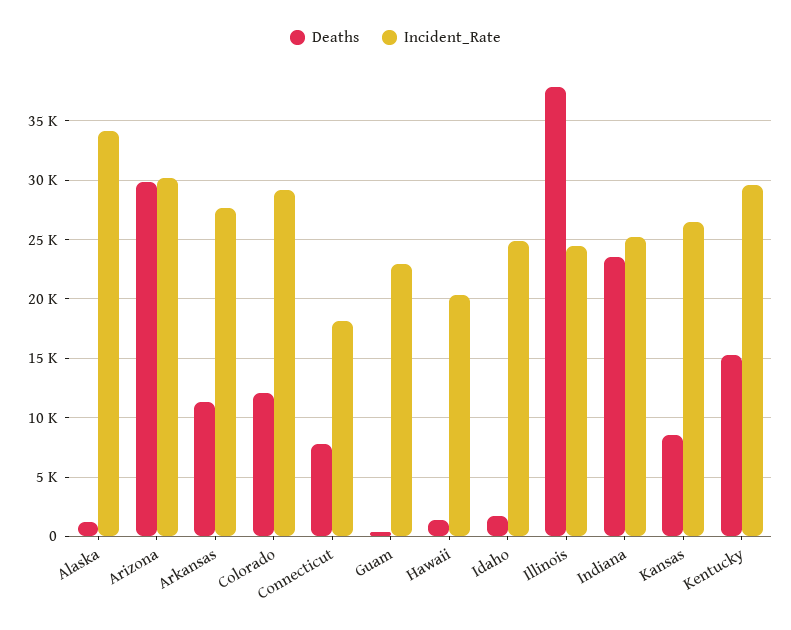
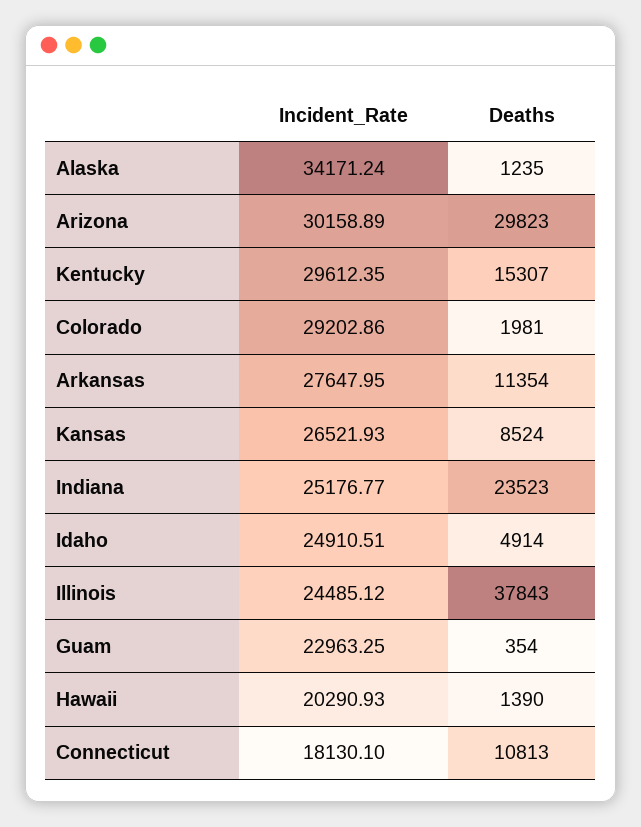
  {
    "Deaths": {
      "Alaska": 1235,
      "Arizona": 29823,
      "Arkansas": 11354,
-     "Colorado": 12000,
+     "Colorado": 1981,
-     "Connecticut": 8000,
+     "Connecticut": 10813,
      "Guam": 354,
      "Hawaii": 1390,
-     "Idaho": 2000,
+     "Idaho": 4914,
      "Illinois": 37843,
      "Indiana": 23523,
      "Kansas": 8524,
      "Kentucky": 15307
    },
    "Incident_Rate": {
      "Alaska": 34171.24,
      "Arizona": 30158.89,
      "Arkansas": 27647.95,
      "Colorado": 29202.86,
      "Connecticut": 18130.1,
      "Guam": 22963.25,
      "Hawaii": 20290.93,
      "Idaho": 24910.51,
      "Illinois": 24485.12,
      "Indiana": 25176.77,
      "Kansas": 26521.93,
      "Kentucky": 29612.35
    }
  }

